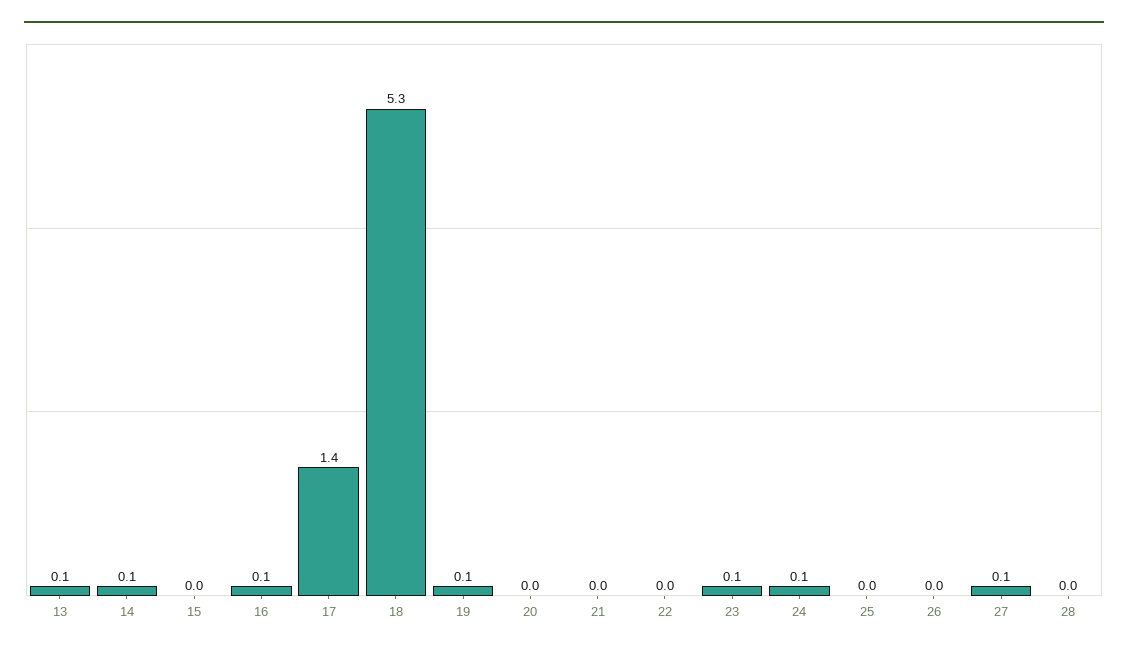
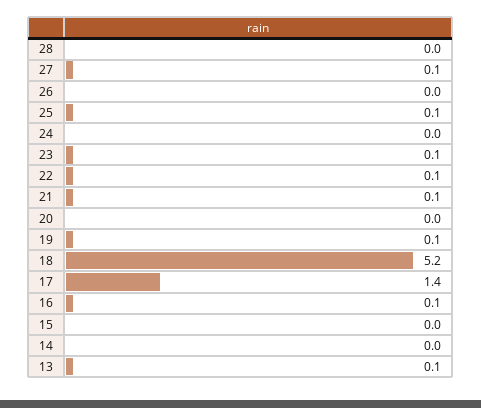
  {
    "13": 0.1,
-   "14": 0.1,
+   "14": 0,
    "15": 0,
    "16": 0.1,
    "17": 1.4,
-   "18": 5.3,
+   "18": 5.2,
    "19": 0.1,
    "20": 0,
-   "21": 0,
+   "21": 0.1,
-   "22": 0,
+   "22": 0.1,
    "23": 0.1,
-   "24": 0.1,
+   "24": 0,
-   "25": 0,
+   "25": 0.1,
    "26": 0,
    "27": 0.1,
    "28": 0
  }

